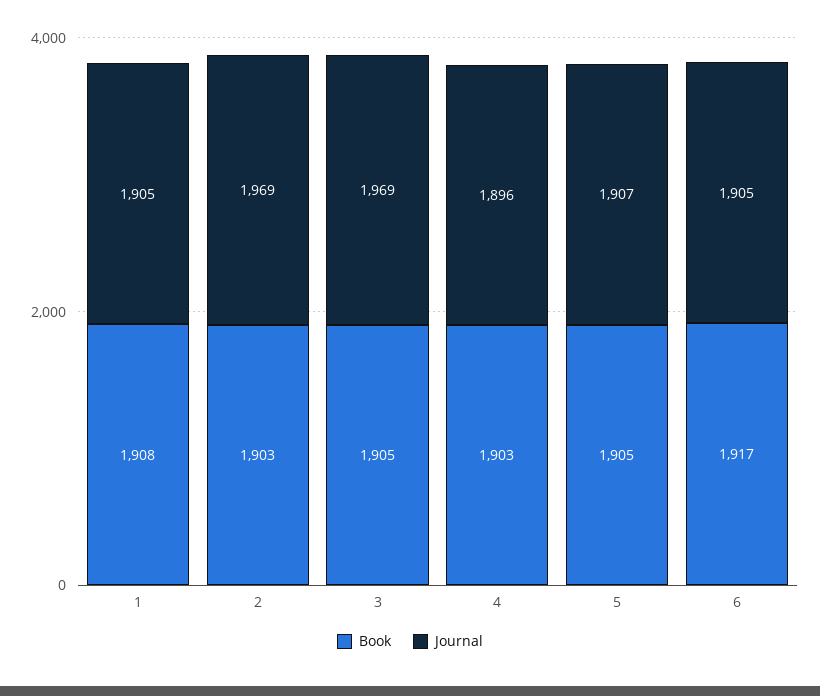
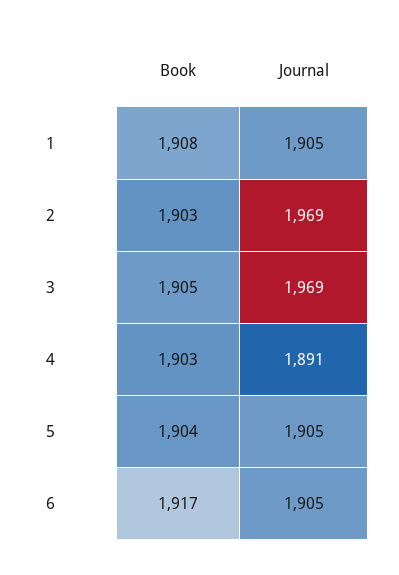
  {
    "Book": {
      "1": 1908,
      "2": 1903,
      "3": 1905,
      "4": 1903,
-     "5": 1905,
+     "5": 1904,
      "6": 1917
    },
    "Journal": {
      "1": 1905,
      "2": 1969,
      "3": 1969,
-     "4": 1896,
+     "4": 1891,
-     "5": 1907,
+     "5": 1905,
      "6": 1905
    }
  }

